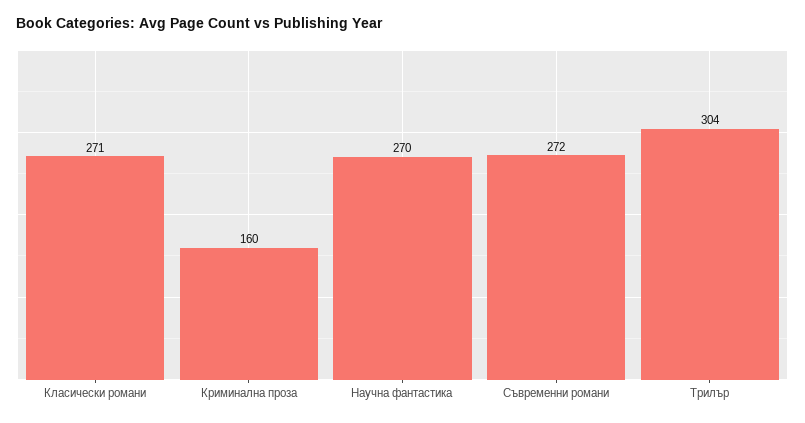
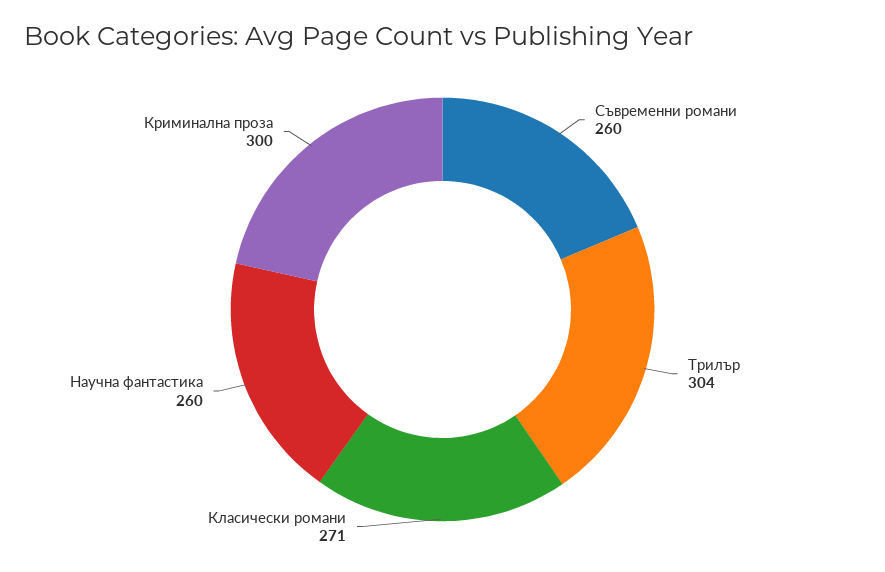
  {
    "Класически романи": 271,
-   "Криминална проза": 160,
+   "Криминална проза": 300,
-   "Научна фантастика": 270,
+   "Научна фантастика": 260,
-   "Съвременни романи": 272,
+   "Съвременни романи": 260,
    "Трилър": 304
  }

